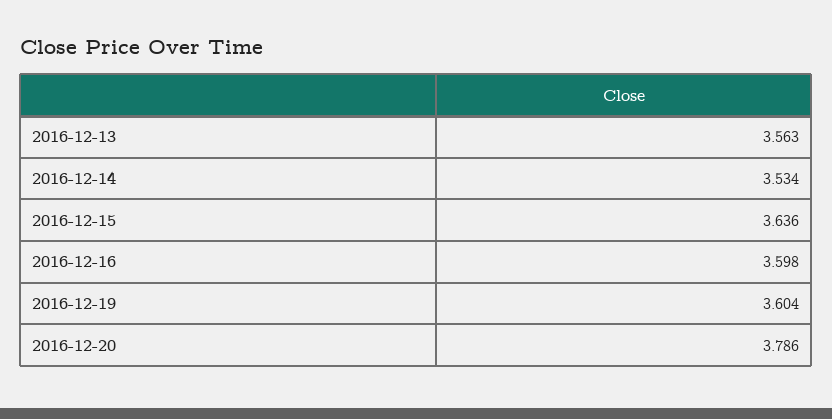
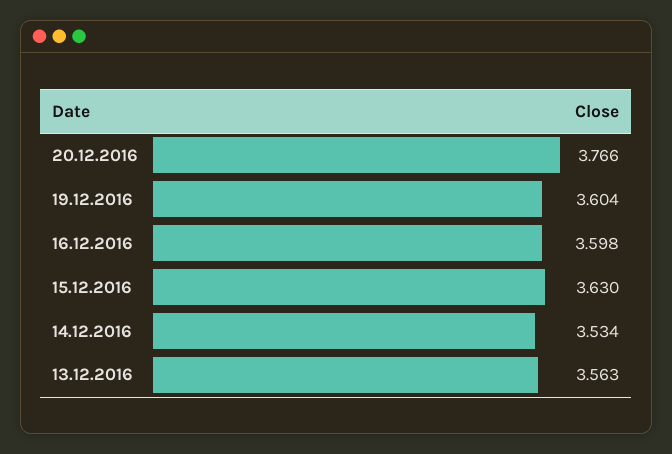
  {
    "2016-12-13": 3.563,
    "2016-12-14": 3.534,
-   "2016-12-15": 3.636,
+   "2016-12-15": 3.63,
    "2016-12-16": 3.598,
    "2016-12-19": 3.604,
-   "2016-12-20": 3.786
+   "2016-12-20": 3.766
  }

